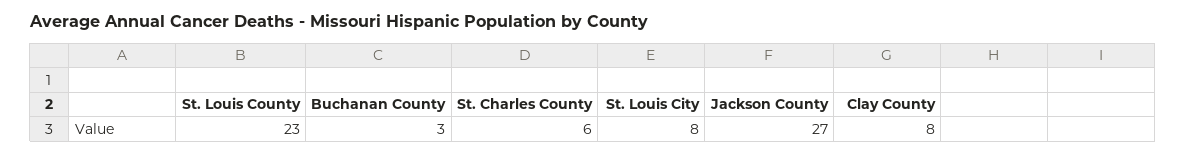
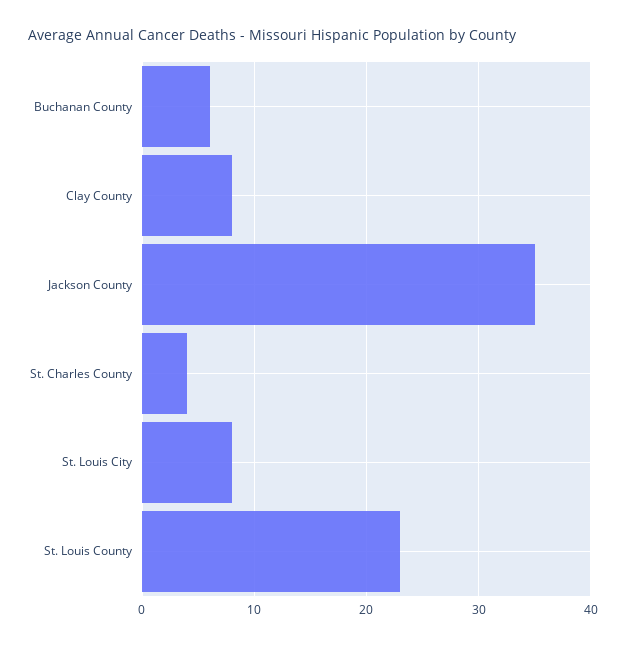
  {
    "St. Louis County": 23,
-   "Buchanan County": 3,
+   "Buchanan County": 6,
-   "St. Charles County": 6,
+   "St. Charles County": 4,
    "St. Louis City": 8,
-   "Jackson County": 27,
+   "Jackson County": 35,
    "Clay County": 8
  }

